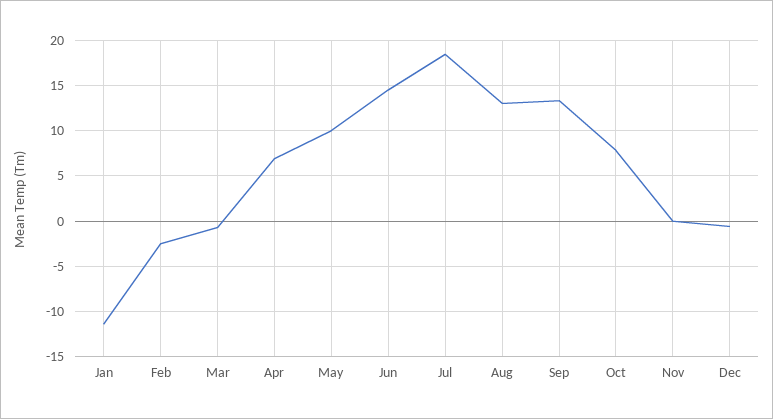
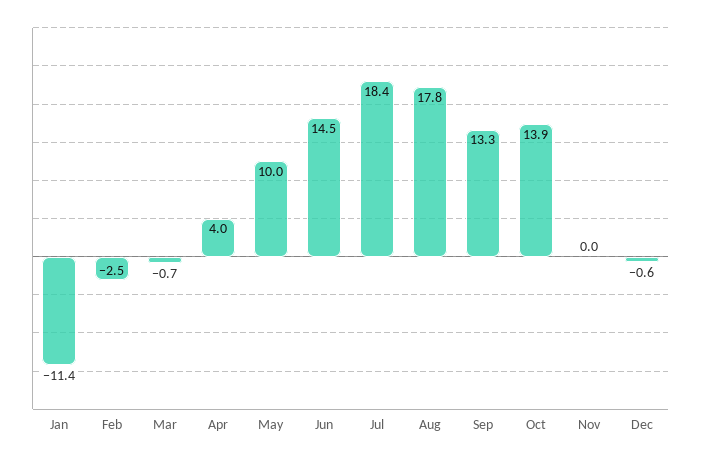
  {
    "Jan": -11.4,
    "Feb": -2.5,
    "Mar": -0.7,
-   "Apr": 7,
+   "Apr": 4,
    "May": 10,
    "Jun": 14.5,
    "Jul": 18.4,
-   "Aug": 13,
+   "Aug": 17.8,
    "Sep": 13.3,
-   "Oct": 8,
+   "Oct": 13.9,
    "Nov": 0,
    "Dec": -0.6
  }

